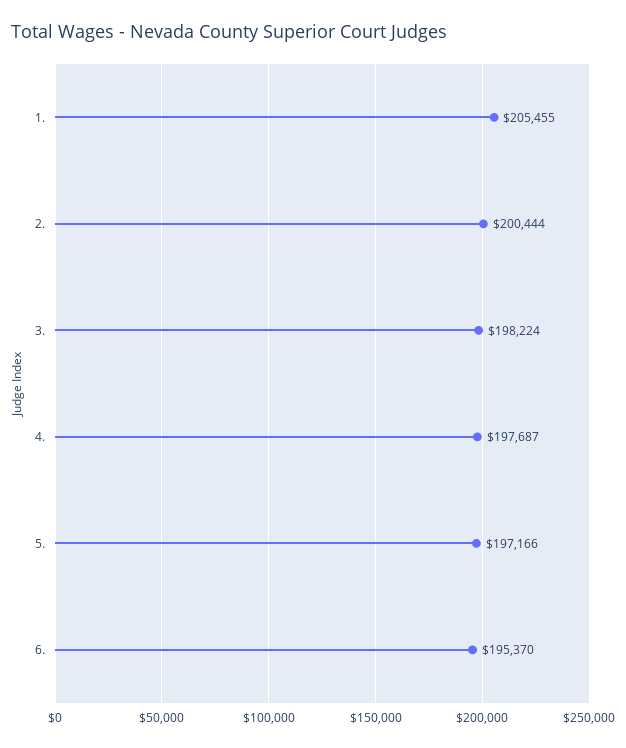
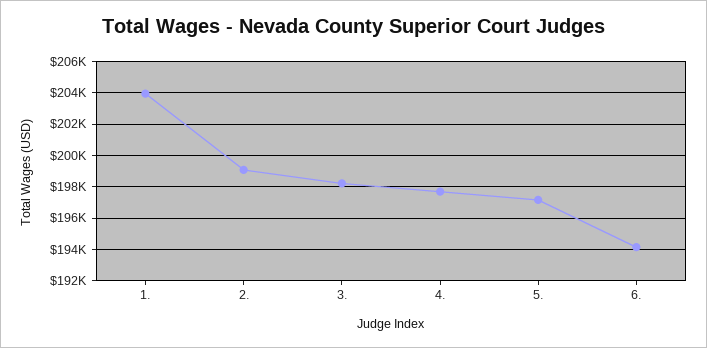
  {
-   "1.": 205455,
+   "1.": 204000,
-   "2.": 200444,
+   "2.": 199000,
    "3.": 198224,
    "4.": 197687,
    "5.": 197166,
-   "6.": 195370
+   "6.": 194000
  }

